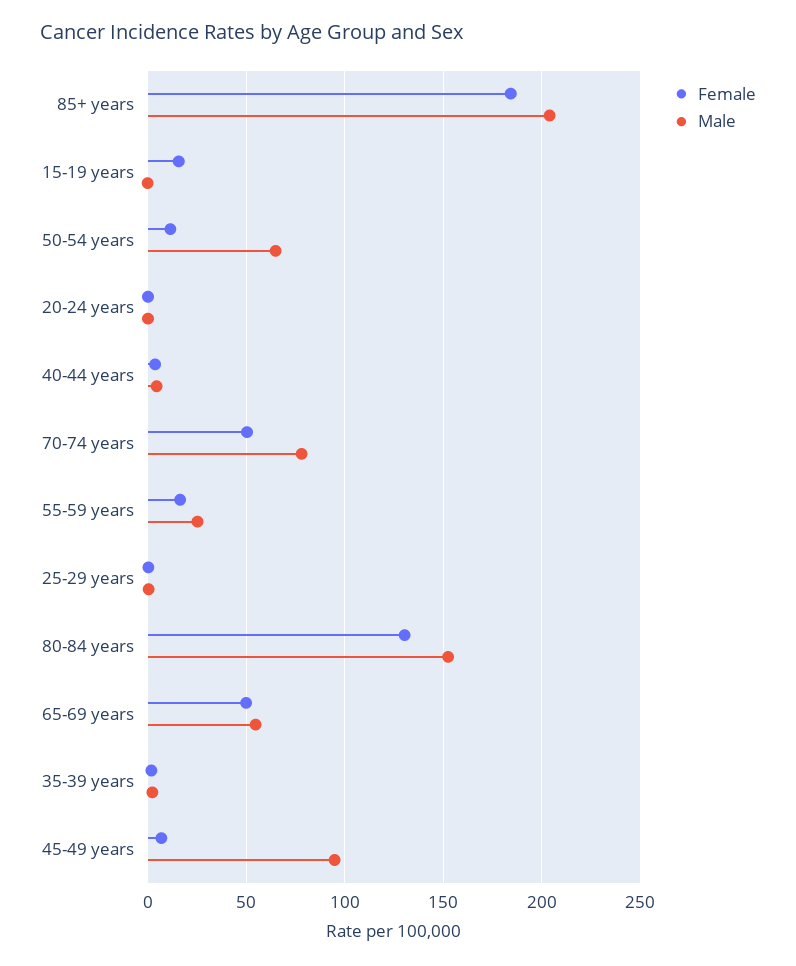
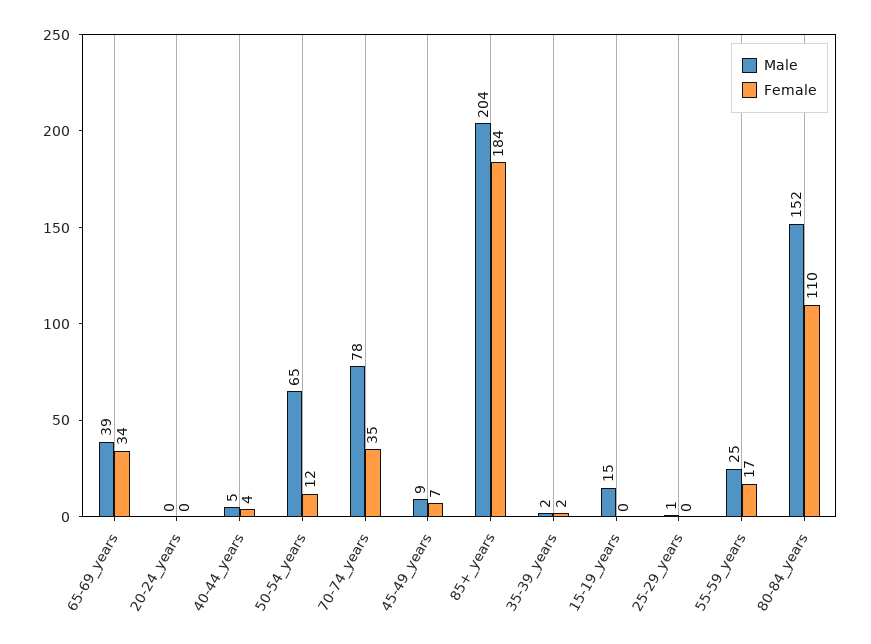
  {
    "Female": {
      "85+ years": 184,
-     "15-19 years": 15,
+     "15-19 years": 0,
      "50-54 years": 12,
      "20-24 years": 0,
      "40-44 years": 4,
-     "70-74 years": 50,
+     "70-74 years": 35,
      "55-59 years": 17,
      "25-29 years": 0,
-     "80-84 years": 130,
+     "80-84 years": 110,
-     "65-69 years": 50,
+     "65-69 years": 34,
      "35-39 years": 2,
      "45-49 years": 7
    },
    "Male": {
      "85+ years": 204,
-     "15-19 years": 0,
+     "15-19 years": 15,
      "50-54 years": 65,
      "20-24 years": 0,
      "40-44 years": 5,
      "70-74 years": 78,
      "55-59 years": 25,
      "25-29 years": 1,
      "80-84 years": 152,
-     "65-69 years": 55,
+     "65-69 years": 39,
      "35-39 years": 2,
-     "45-49 years": 95
+     "45-49 years": 9
    }
  }

